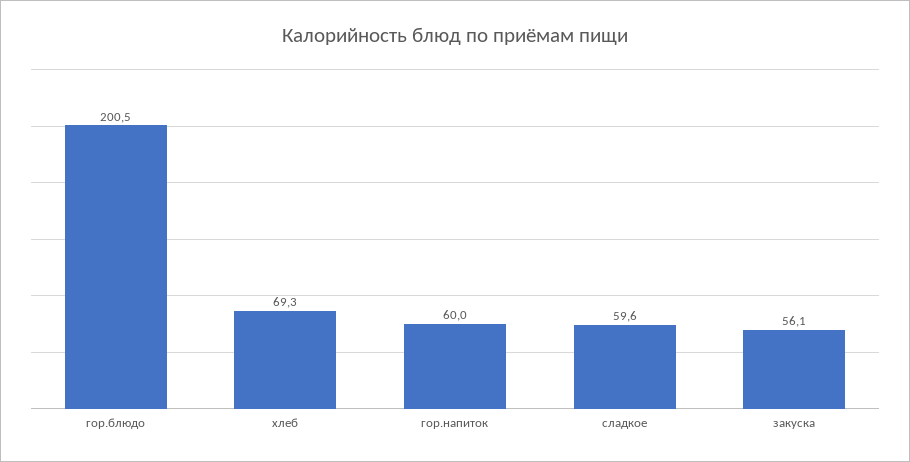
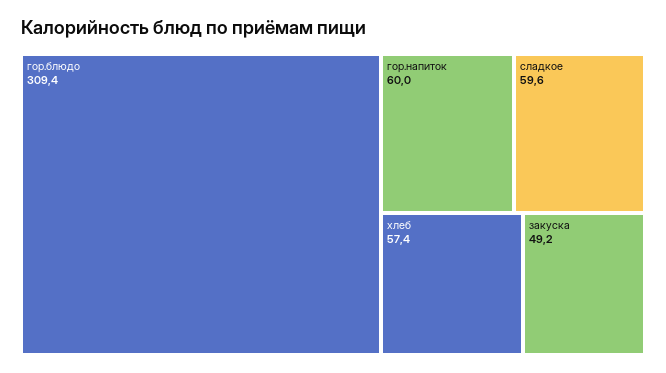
  {
-   "гор.блюдо": 200.5,
+   "гор.блюдо": 309.4,
-   "хлеб": 69.3,
+   "хлеб": 57.4,
    "гор.напиток": 60,
    "сладкое": 59.6,
-   "закуска": 56.1
+   "закуска": 49.2
  }

